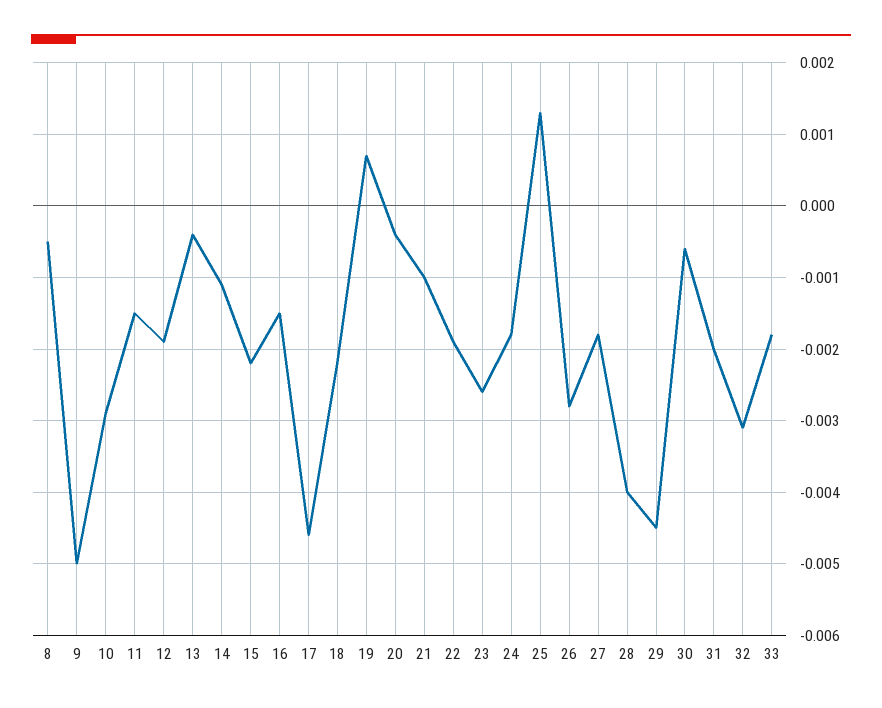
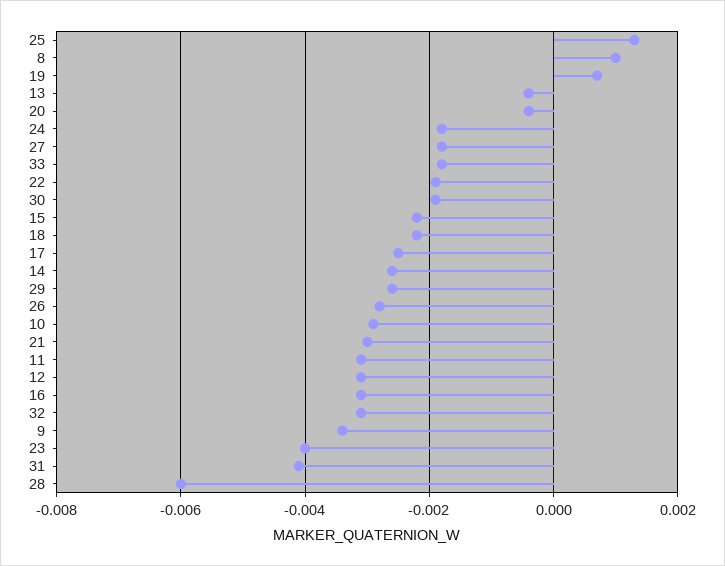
  {
-   "8": -0.0005,
+   "8": 0.001,
-   "9": -0.005,
+   "9": -0.0035,
    "10": -0.0029,
-   "11": -0.0015,
+   "11": -0.003,
-   "12": -0.0019,
+   "12": -0.003,
    "13": -0.0004,
-   "14": -0.0011,
+   "14": -0.0025,
    "15": -0.0022,
-   "16": -0.0015,
+   "16": -0.003,
-   "17": -0.0046,
+   "17": -0.0025,
    "18": -0.0022,
    "19": 0.0007,
    "20": -0.0004,
-   "21": -0.001,
+   "21": -0.003,
    "22": -0.0019,
-   "23": -0.0026,
+   "23": -0.004,
    "24": -0.0018,
    "25": 0.0013,
    "26": -0.0028,
    "27": -0.0018,
-   "28": -0.004,
+   "28": -0.006,
-   "29": -0.0045,
+   "29": -0.0025,
-   "30": -0.0006,
+   "30": -0.002,
-   "31": -0.002,
+   "31": -0.004,
    "32": -0.0031,
    "33": -0.0018
  }

